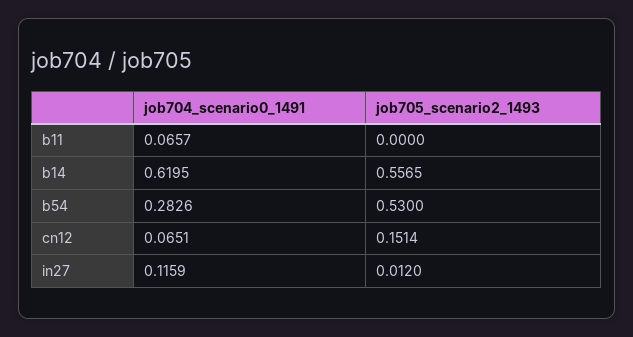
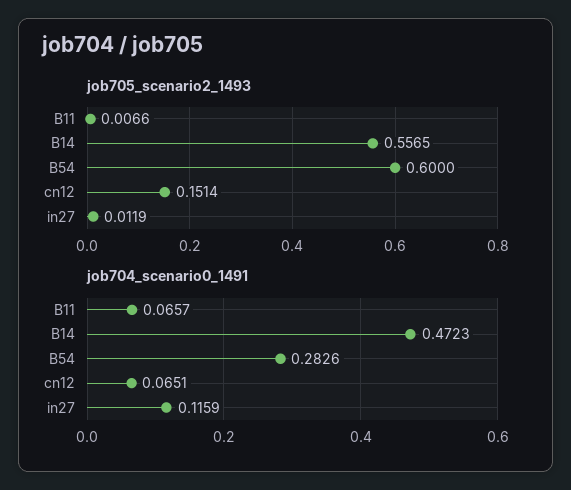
  {
    "job704_scenario0_1491": {
      "b11": 0.0657,
-     "b14": 0.6195,
+     "b14": 0.4723,
      "b54": 0.2826,
      "cn12": 0.0651,
      "in27": 0.1159
    },
    "job705_scenario2_1493": {
-     "b11": 0,
+     "b11": 0.0066,
      "b14": 0.5565,
-     "b54": 0.53,
+     "b54": 0.6,
      "cn12": 0.1514,
-     "in27": 0.012
+     "in27": 0.0119
    }
  }

